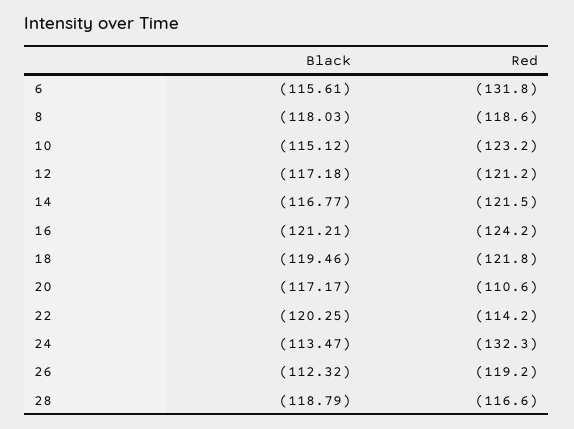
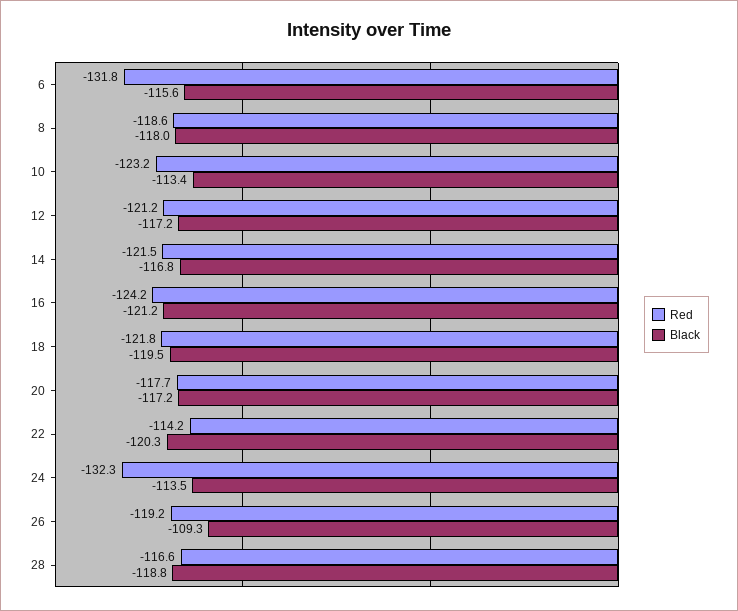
  {
    "Black": {
      "6": -115.61,
      "8": -118.03,
-     "10": -115.12,
+     "10": -113.4,
      "12": -117.18,
      "14": -116.77,
      "16": -121.21,
      "18": -119.46,
      "20": -117.17,
      "22": -120.25,
      "24": -113.47,
-     "26": -112.32,
+     "26": -109.3,
      "28": -118.79
    },
    "Red": {
      "6": -131.8,
      "8": -118.6,
      "10": -123.2,
      "12": -121.2,
      "14": -121.5,
      "16": -124.2,
      "18": -121.8,
-     "20": -110.6,
+     "20": -117.7,
      "22": -114.2,
      "24": -132.3,
      "26": -119.2,
      "28": -116.6
    }
  }

